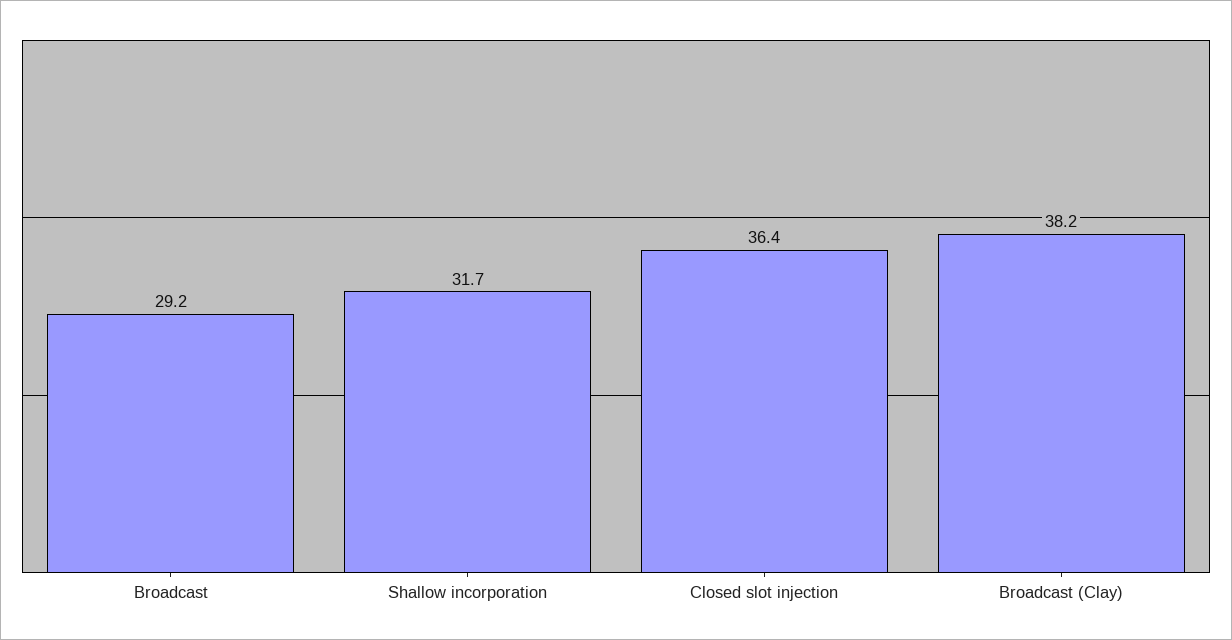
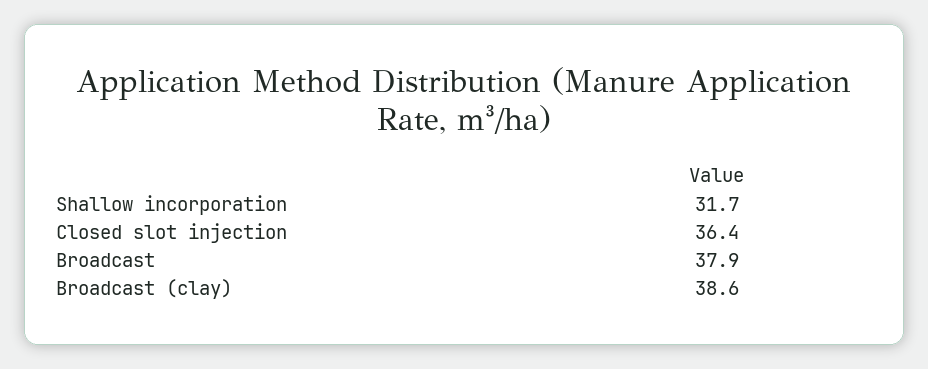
  {
-   "Broadcast": 29.2,
+   "Broadcast": 37.9,
    "Shallow incorporation": 31.7,
    "Closed slot injection": 36.4,
-   "Broadcast (Clay)": 38.2
+   "Broadcast (Clay)": 38.6
  }

